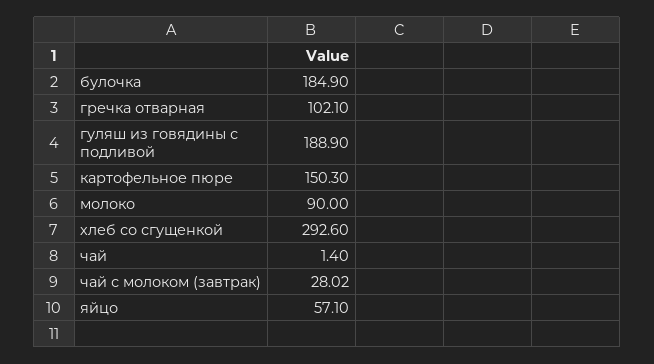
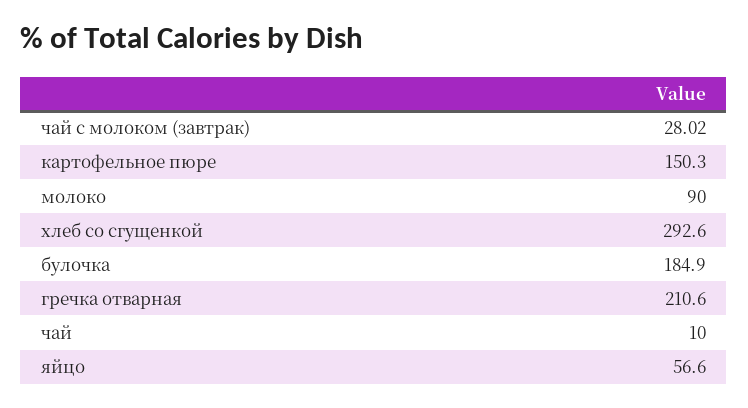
  {
    "булочка": 184.9,
-   "гречка отварная": 102.1,
+   "гречка отварная": 210.6,
-   "гуляш из говядины с подливой": 188.9,
    "картофельное пюре": 150.3,
    "молоко": 90,
    "хлеб со сгущенкой": 292.6,
-   "чай": 1.4,
+   "чай": 10,
    "чай с молоком (завтрак)": 28.02,
-   "яйцо": 57.1
+   "яйцо": 56.6
  }

